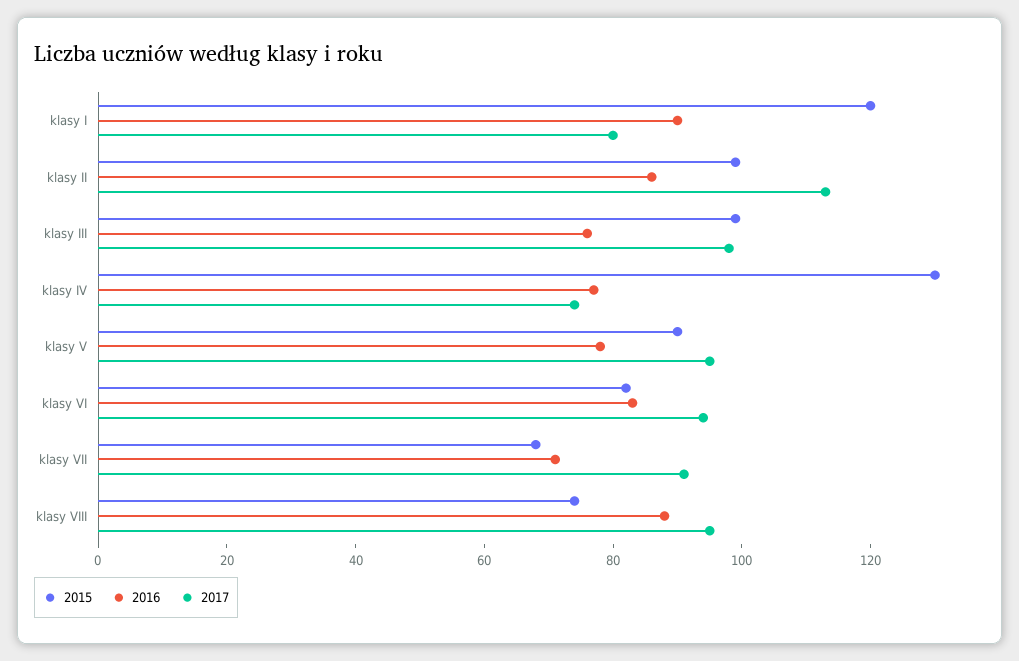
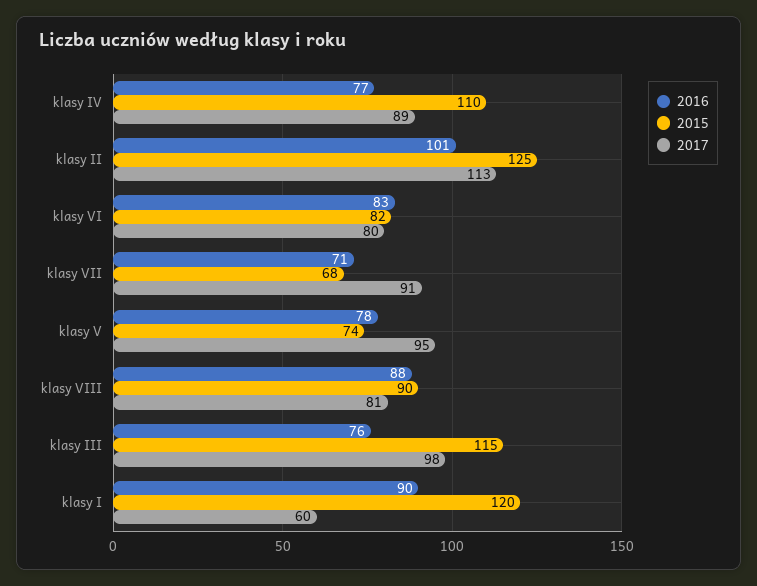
  {
    "2015": {
      "klasy I": 120,
-     "klasy II": 100,
+     "klasy II": 125,
-     "klasy III": 100,
+     "klasy III": 115,
-     "klasy IV": 130,
+     "klasy IV": 110,
-     "klasy V": 90,
+     "klasy V": 74,
      "klasy VI": 82,
      "klasy VII": 68,
-     "klasy VIII": 75
+     "klasy VIII": 90
    },
    "2016": {
      "klasy I": 90,
-     "klasy II": 85,
+     "klasy II": 101,
      "klasy III": 76,
      "klasy IV": 77,
      "klasy V": 78,
      "klasy VI": 83,
      "klasy VII": 71,
      "klasy VIII": 88
    },
    "2017": {
-     "klasy I": 80,
+     "klasy I": 60,
      "klasy II": 113,
      "klasy III": 98,
-     "klasy IV": 75,
+     "klasy IV": 89,
      "klasy V": 95,
-     "klasy VI": 95,
+     "klasy VI": 80,
      "klasy VII": 91,
-     "klasy VIII": 95
+     "klasy VIII": 81
    }
  }

